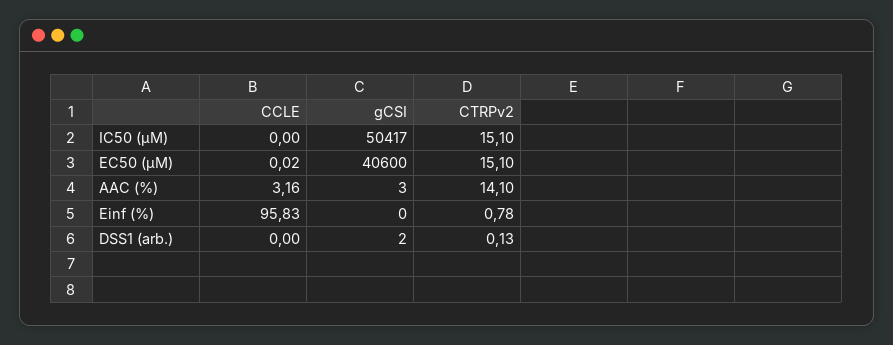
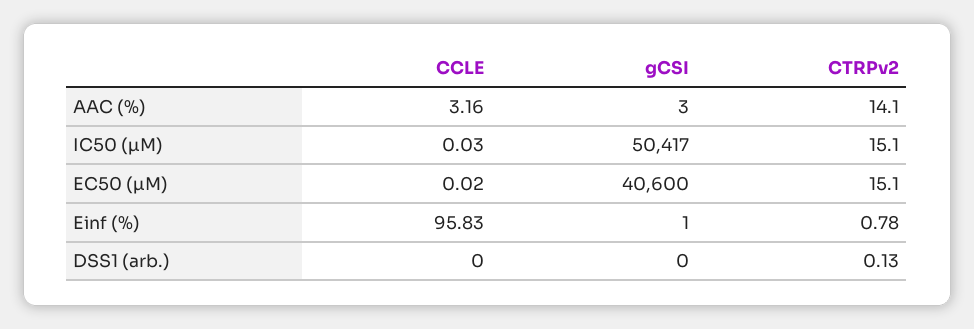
  {
    "CCLE": {
-     "IC50 (µM)": 0,
+     "IC50 (µM)": 0.03,
      "EC50 (µM)": 0.02,
      "AAC (%)": 3.16,
      "Einf (%)": 95.83,
      "DSS1 (arb.)": 0
    },
    "gCSI": {
      "IC50 (µM)": 50417,
      "EC50 (µM)": 40600,
      "AAC (%)": 3,
-     "Einf (%)": 0,
+     "Einf (%)": 1,
-     "DSS1 (arb.)": 2
+     "DSS1 (arb.)": 0
    },
    "CTRPv2": {
      "IC50 (µM)": 15.1,
      "EC50 (µM)": 15.1,
      "AAC (%)": 14.1,
      "Einf (%)": 0.78,
      "DSS1 (arb.)": 0.13
    }
  }

